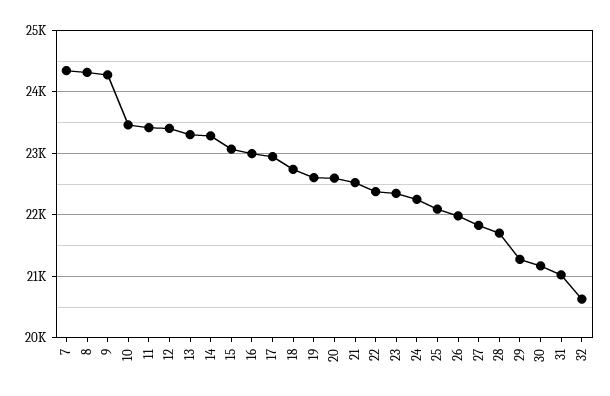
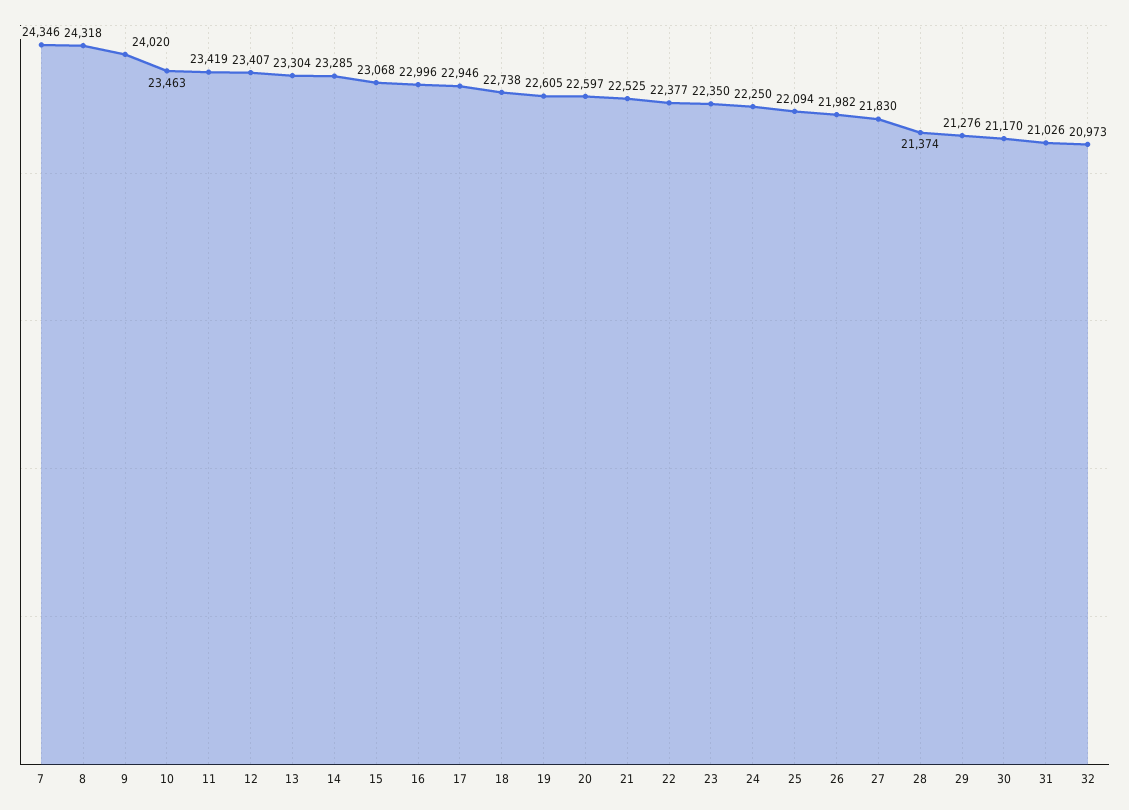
  {
    "7": 24346,
    "8": 24318,
-   "9": 24300,
+   "9": 24020,
    "10": 23463,
    "11": 23419,
    "12": 23407,
    "13": 23304,
    "14": 23285,
    "15": 23068,
    "16": 22996,
    "17": 22946,
    "18": 22738,
    "19": 22605,
    "20": 22597,
    "21": 22525,
    "22": 22377,
    "23": 22350,
    "24": 22250,
    "25": 22094,
    "26": 21982,
    "27": 21830,
-   "28": 21700,
+   "28": 21374,
    "29": 21276,
    "30": 21170,
    "31": 21026,
-   "32": 20600
+   "32": 20973
  }

